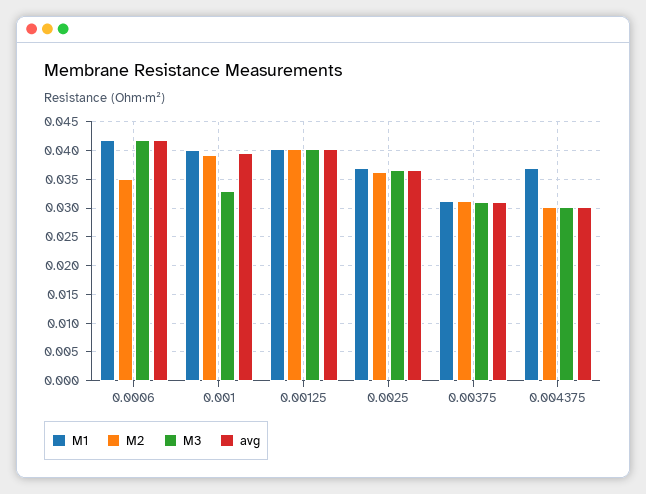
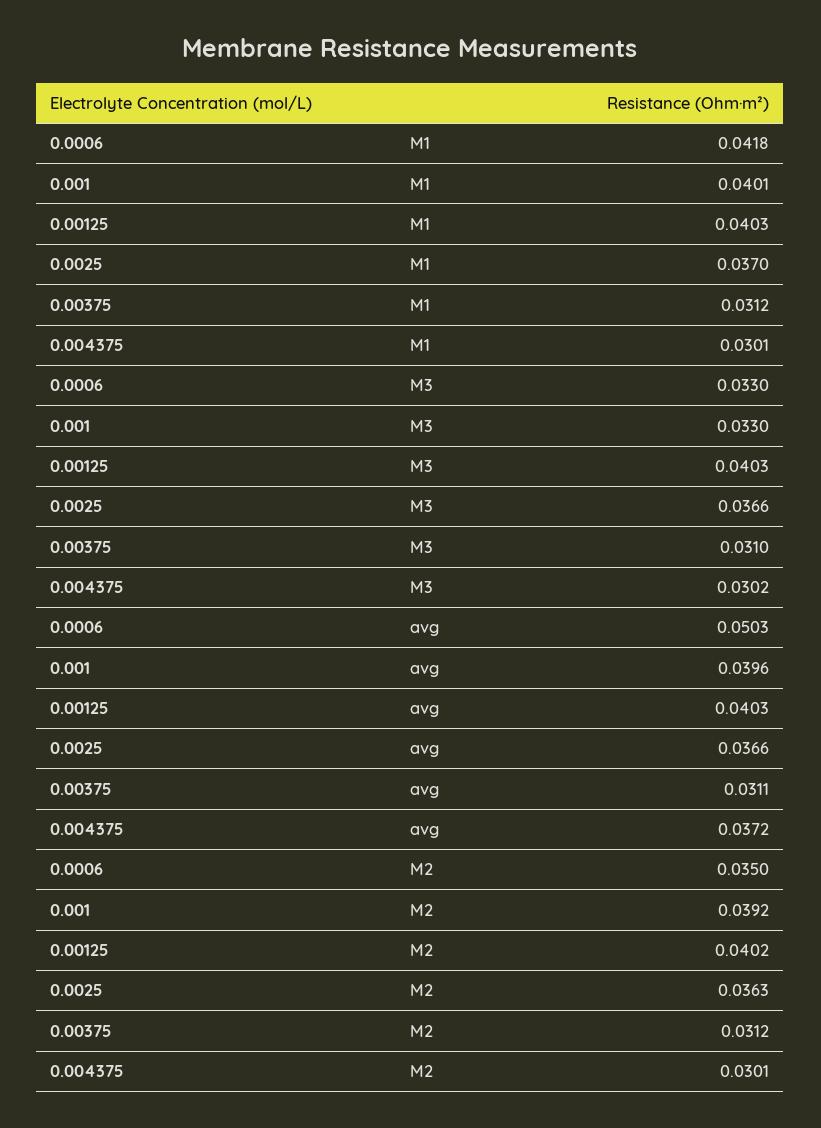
  {
    "M1": {
      "0.0006": 0.0418,
      "0.001": 0.0401,
      "0.00125": 0.0403,
      "0.0025": 0.037,
      "0.00375": 0.0312,
-     "0.004375": 0.0375
+     "0.004375": 0.0301
    },
    "M2": {
      "0.0006": 0.035,
      "0.001": 0.0392,
      "0.00125": 0.0402,
      "0.0025": 0.0363,
      "0.00375": 0.0312,
      "0.004375": 0.0301
    },
    "M3": {
-     "0.0006": 0.0425,
+     "0.0006": 0.033,
      "0.001": 0.033,
      "0.00125": 0.0403,
      "0.0025": 0.0366,
      "0.00375": 0.031,
      "0.004375": 0.0302
    },
    "avg": {
-     "0.0006": 0.0425,
+     "0.0006": 0.0503,
      "0.001": 0.0396,
      "0.00125": 0.0403,
      "0.0025": 0.0366,
      "0.00375": 0.0311,
-     "0.004375": 0.03
+     "0.004375": 0.0372
    }
  }

